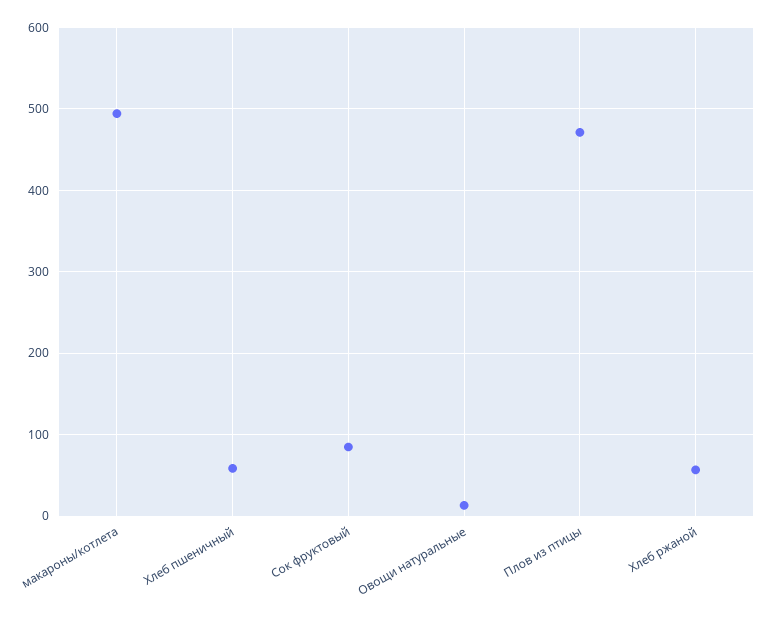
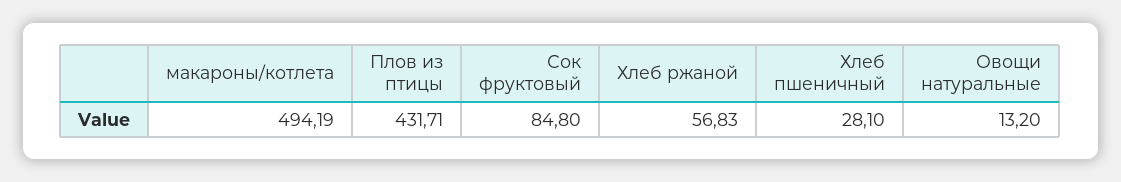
  {
    "макароны/котлета": 494.19,
-   "Хлеб пшеничный": 60,
+   "Хлеб пшеничный": 28.1,
    "Сок фруктовый": 84.8,
    "Овощи натуральные": 13.2,
-   "Плов из птицы": 470,
+   "Плов из птицы": 431.71,
    "Хлеб ржаной": 56.83
  }

